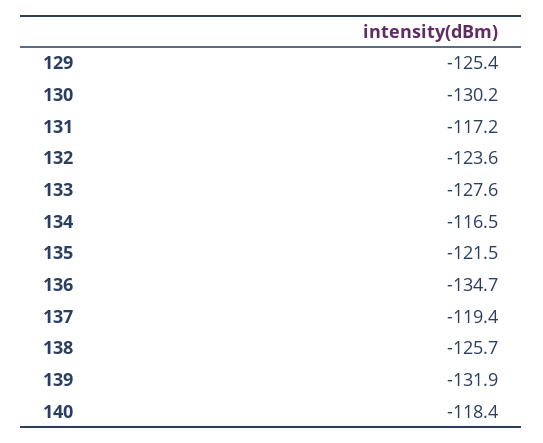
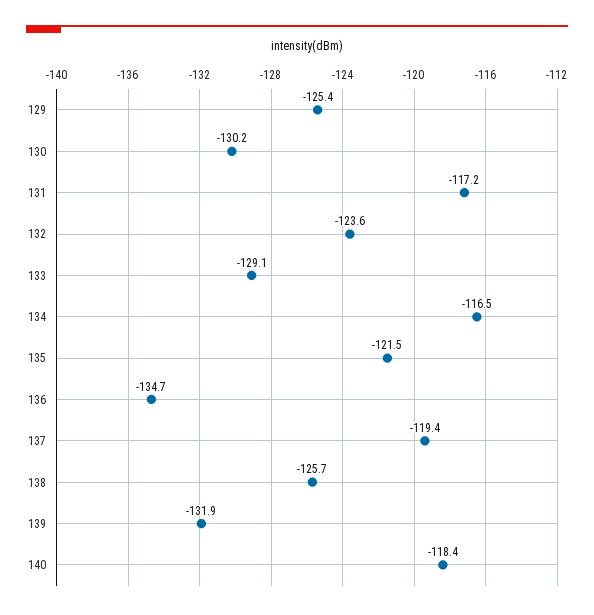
  {
    "129": -125.4,
    "130": -130.2,
    "131": -117.2,
    "132": -123.6,
-   "133": -127.6,
+   "133": -129.1,
    "134": -116.5,
    "135": -121.5,
    "136": -134.7,
    "137": -119.4,
    "138": -125.7,
    "139": -131.9,
    "140": -118.4
  }

